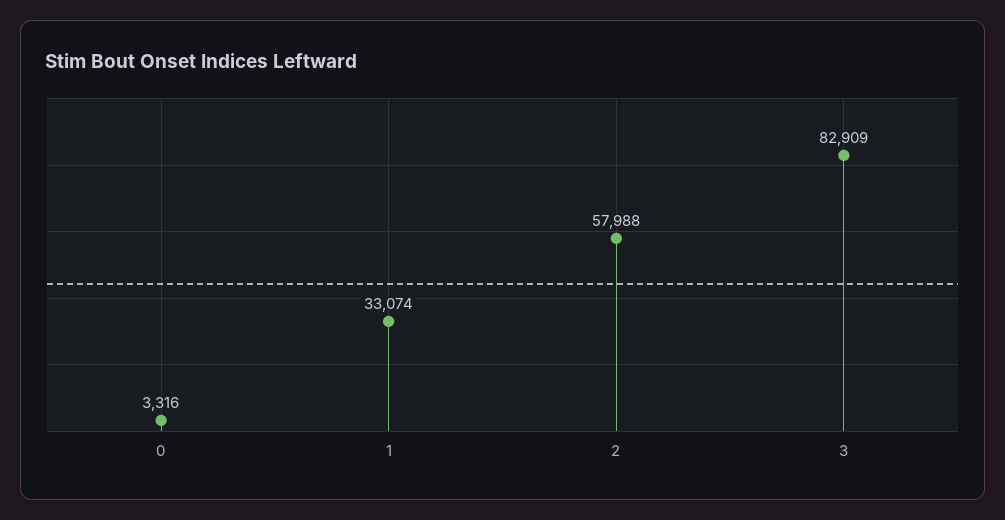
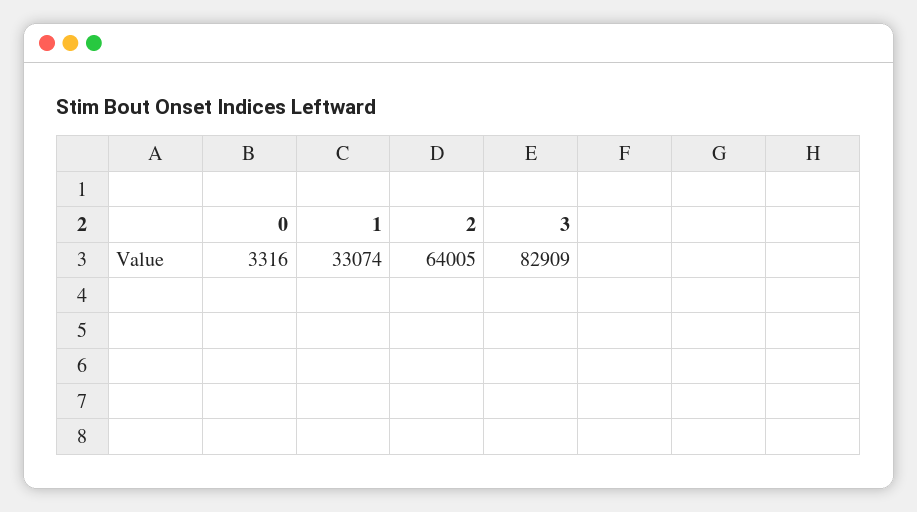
  {
    "0": 3316,
    "1": 33074,
-   "2": 57988,
+   "2": 64005,
    "3": 82909
  }

